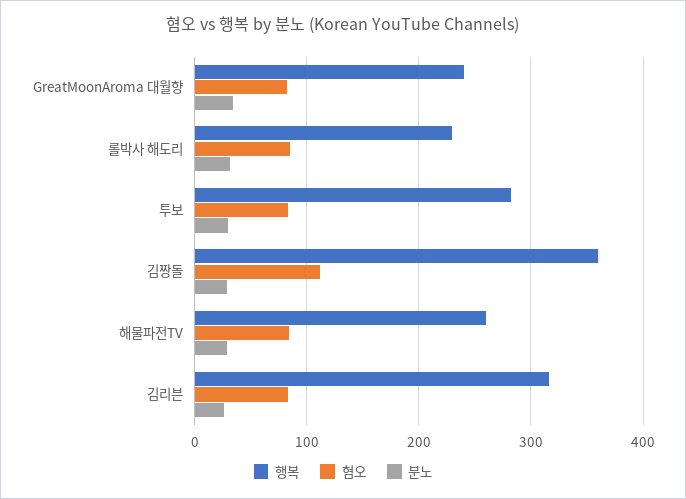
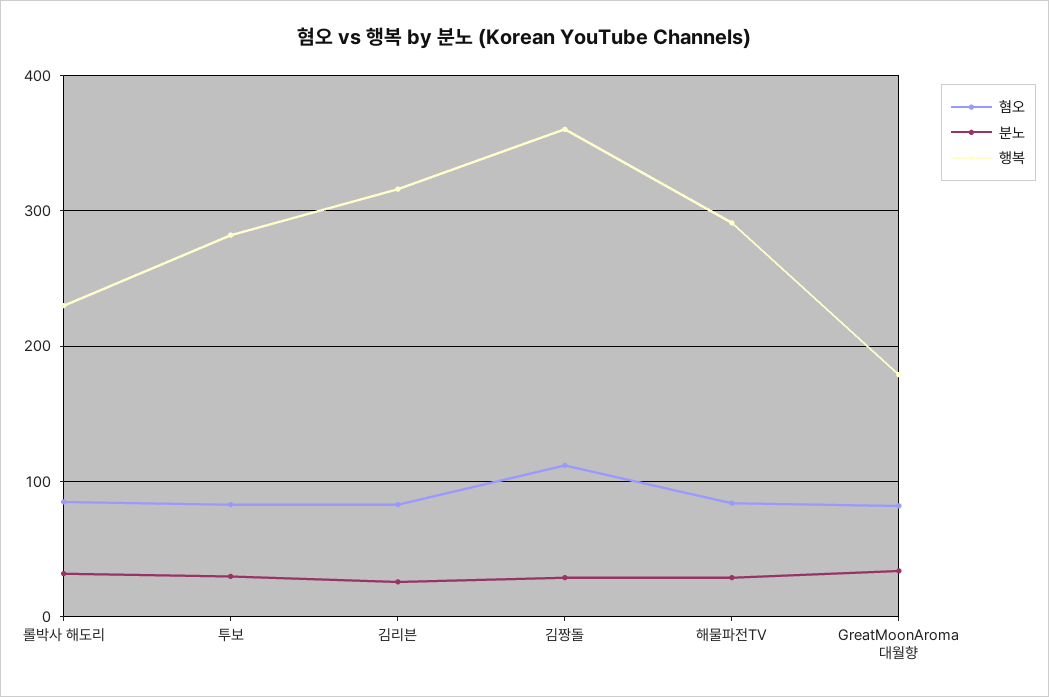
  {
    "행복": {
-     "GreatMoonAroma 대월향": 240,
+     "GreatMoonAroma 대월향": 180,
      "롤박사 해도리": 230,
      "투보": 280,
      "김짱돌": 360,
-     "해물파전TV": 260,
+     "해물파전TV": 290,
      "김리븐": 320
    },
    "혐오": {
      "GreatMoonAroma 대월향": 80,
      "롤박사 해도리": 90,
      "투보": 80,
      "김짱돌": 110,
      "해물파전TV": 80,
      "김리븐": 80
    },
    "분노": {
      "GreatMoonAroma 대월향": 30,
      "롤박사 해도리": 30,
      "투보": 30,
      "김짱돌": 30,
      "해물파전TV": 30,
      "김리븐": 30
    }
  }

